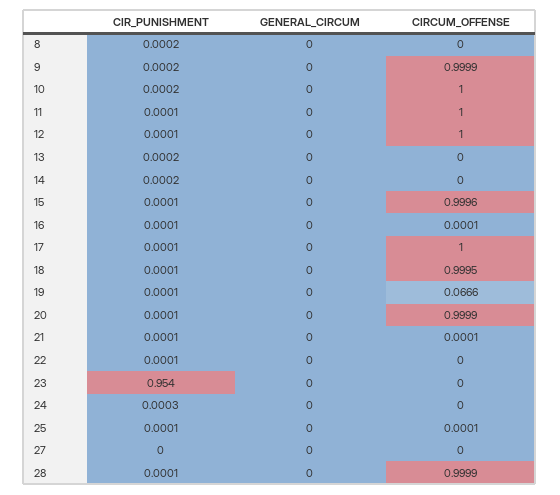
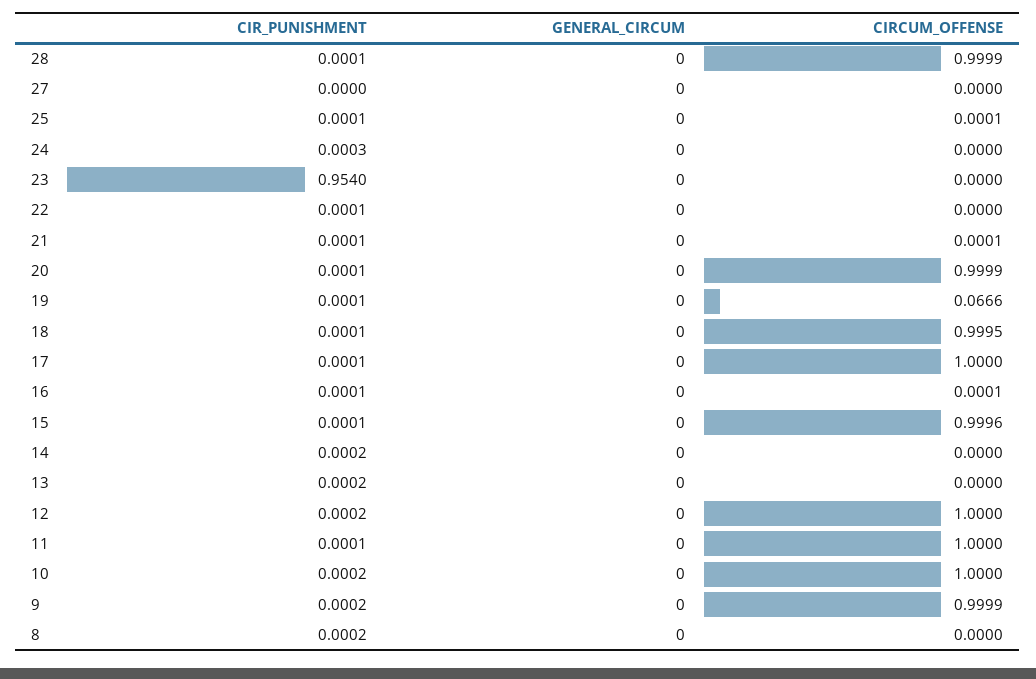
  {
    "CIR_PUNISHMENT": {
      "8": 0.0002,
      "9": 0.0002,
      "10": 0.0002,
      "11": 0.0001,
-     "12": 0.0001,
+     "12": 0.0002,
      "13": 0.0002,
      "14": 0.0002,
      "15": 0.0001,
      "16": 0.0001,
      "17": 0.0001,
      "18": 0.0001,
      "19": 0.0001,
      "20": 0.0001,
      "21": 0.0001,
      "22": 0.0001,
      "23": 0.954,
      "24": 0.0003,
      "25": 0.0001,
      "27": 0,
      "28": 0.0001
    },
    "GENERAL_CIRCUM": {
      "8": 0,
      "9": 0,
      "10": 0,
      "11": 0,
      "12": 0,
      "13": 0,
      "14": 0,
      "15": 0,
      "16": 0,
      "17": 0,
      "18": 0,
      "19": 0,
      "20": 0,
      "21": 0,
      "22": 0,
      "23": 0,
      "24": 0,
      "25": 0,
      "27": 0,
      "28": 0
    },
    "CIRCUM_OFFENSE": {
      "8": 0,
      "9": 0.9999,
      "10": 1,
      "11": 1,
      "12": 1,
      "13": 0,
      "14": 0,
      "15": 0.9996,
      "16": 0.0001,
      "17": 1,
      "18": 0.9995,
      "19": 0.0666,
      "20": 0.9999,
      "21": 0.0001,
      "22": 0,
      "23": 0,
      "24": 0,
      "25": 0.0001,
      "27": 0,
      "28": 0.9999
    }
  }

